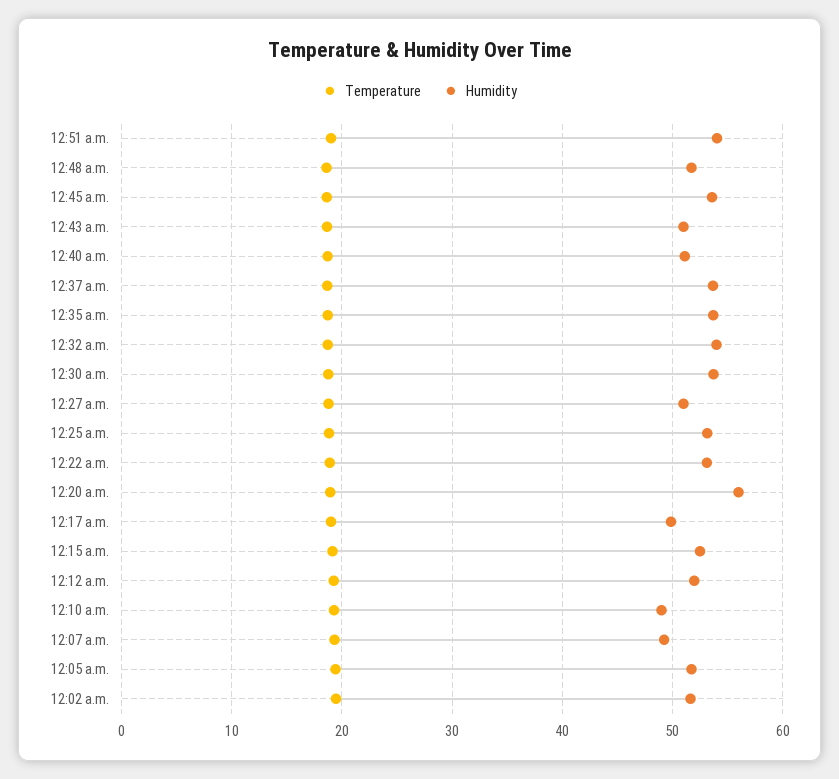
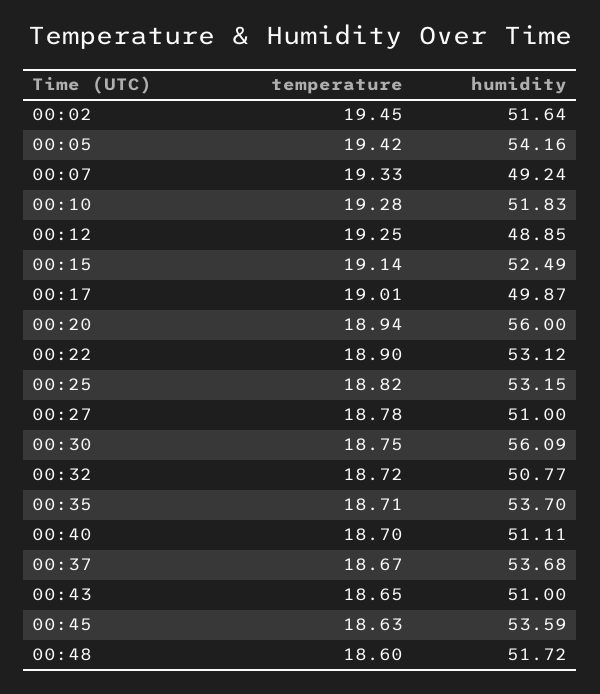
  {
    "Temperature": {
-     "12:51 a.m.": 19,
      "12:48 a.m.": 18.6,
      "12:45 a.m.": 18.63,
      "12:43 a.m.": 18.65,
      "12:40 a.m.": 18.7,
      "12:37 a.m.": 18.67,
      "12:35 a.m.": 18.71,
      "12:32 a.m.": 18.72,
      "12:30 a.m.": 18.75,
      "12:27 a.m.": 18.78,
      "12:25 a.m.": 18.82,
      "12:22 a.m.": 18.9,
      "12:20 a.m.": 18.94,
      "12:17 a.m.": 19.01,
      "12:15 a.m.": 19.14,
      "12:12 a.m.": 19.25,
      "12:10 a.m.": 19.28,
      "12:07 a.m.": 19.33,
      "12:05 a.m.": 19.42,
      "12:02 a.m.": 19.45
    },
    "Humidity": {
-     "12:51 a.m.": 54,
      "12:48 a.m.": 51.72,
      "12:45 a.m.": 53.59,
      "12:43 a.m.": 51,
      "12:40 a.m.": 51.11,
      "12:37 a.m.": 53.68,
      "12:35 a.m.": 53.7,
-     "12:32 a.m.": 54,
+     "12:32 a.m.": 50.77,
-     "12:30 a.m.": 54,
+     "12:30 a.m.": 56.09,
      "12:27 a.m.": 51,
      "12:25 a.m.": 53.15,
      "12:22 a.m.": 53.12,
      "12:20 a.m.": 56,
      "12:17 a.m.": 49.87,
      "12:15 a.m.": 52.49,
-     "12:12 a.m.": 52,
+     "12:12 a.m.": 48.85,
-     "12:10 a.m.": 49,
+     "12:10 a.m.": 51.83,
      "12:07 a.m.": 49.24,
-     "12:05 a.m.": 52,
+     "12:05 a.m.": 54.16,
      "12:02 a.m.": 51.64
    }
  }

